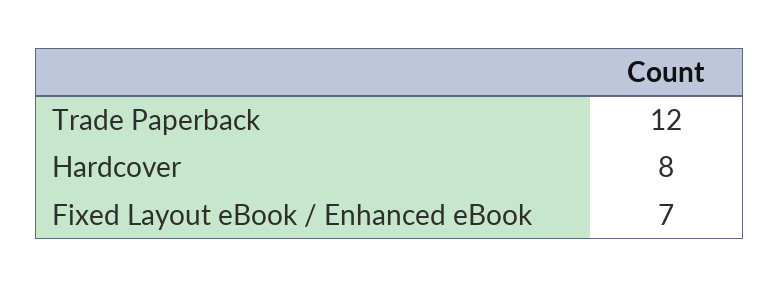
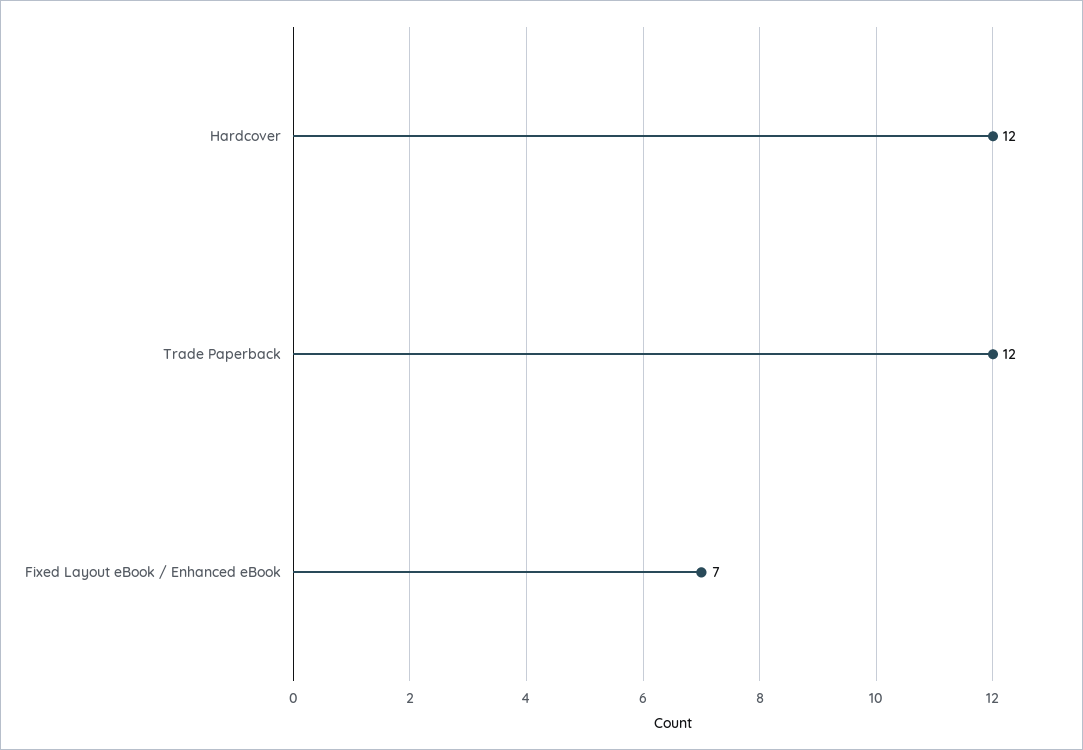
  {
    "Trade Paperback": 12,
-   "Hardcover": 8,
+   "Hardcover": 12,
    "Fixed Layout eBook / Enhanced eBook": 7
  }

